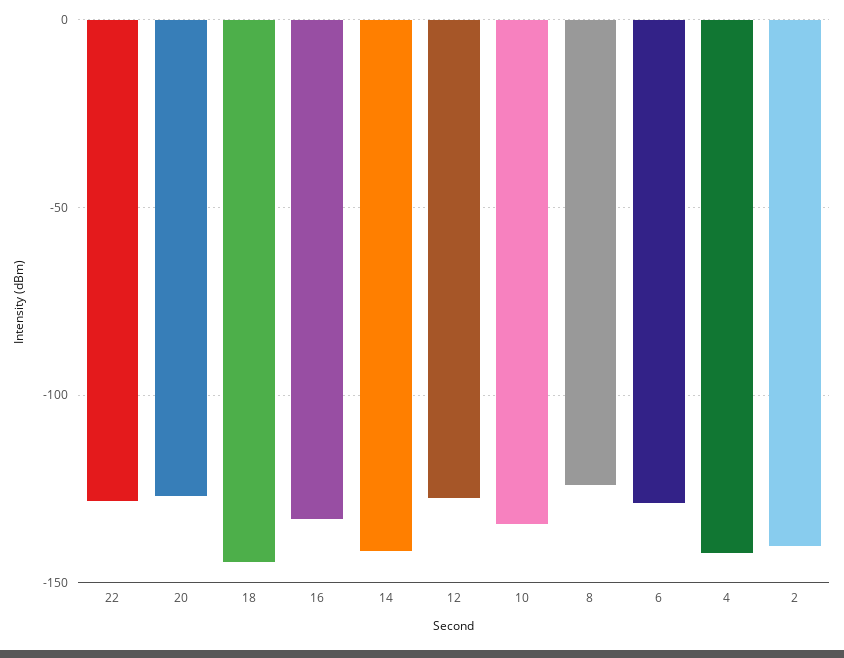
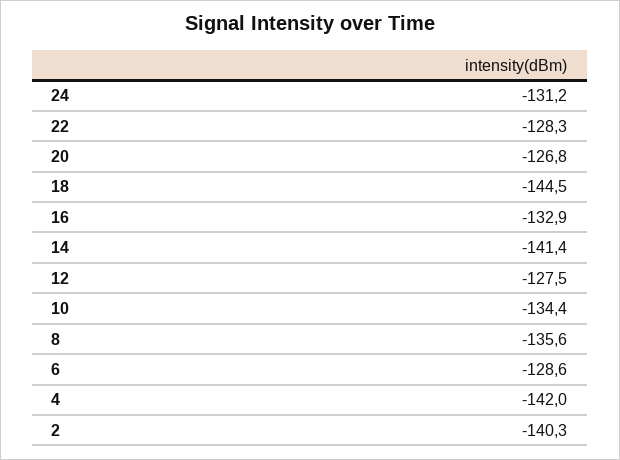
  {
    "22": -128.3,
    "20": -126.8,
    "18": -144.5,
    "16": -132.9,
    "14": -141.4,
    "12": -127.5,
    "10": -134.4,
-   "8": -125,
+   "8": -135.6,
    "6": -128.6,
    "4": -142,
-   "2": -140.3
+   "2": -140.3,
+   "24": -131.2
  }

